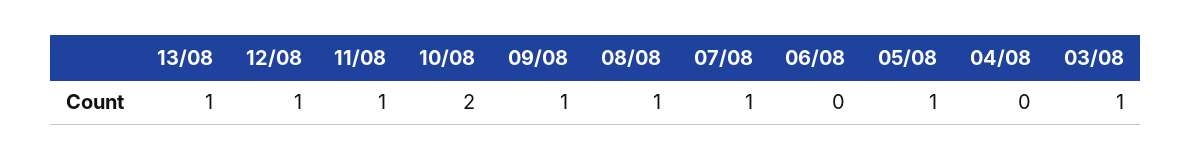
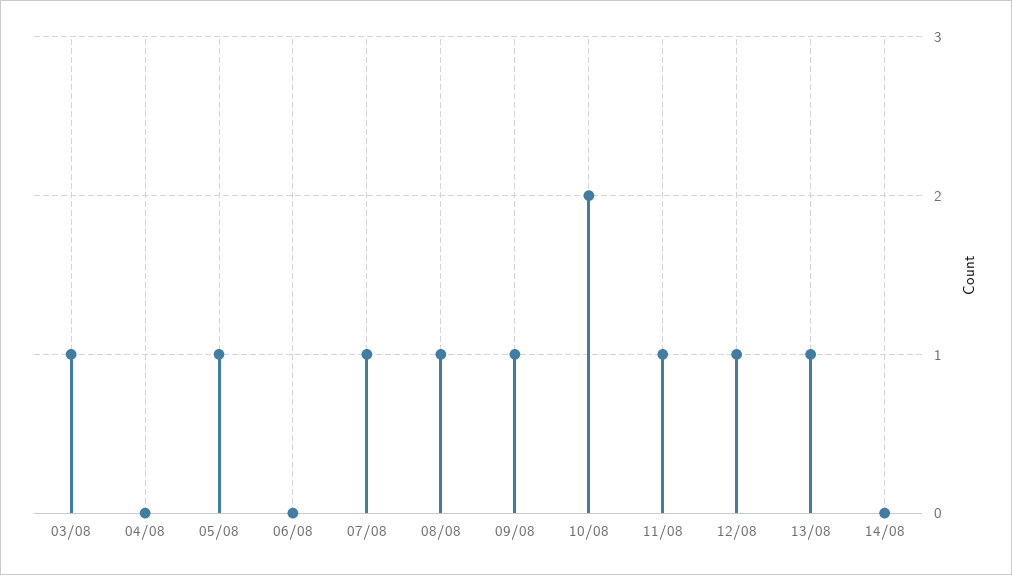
  {
    "13/08": 1,
    "12/08": 1,
    "11/08": 1,
    "10/08": 2,
    "09/08": 1,
    "08/08": 1,
    "07/08": 1,
    "06/08": 0,
    "05/08": 1,
    "04/08": 0,
-   "03/08": 1
+   "03/08": 1,
+   "14/08": 0
  }

